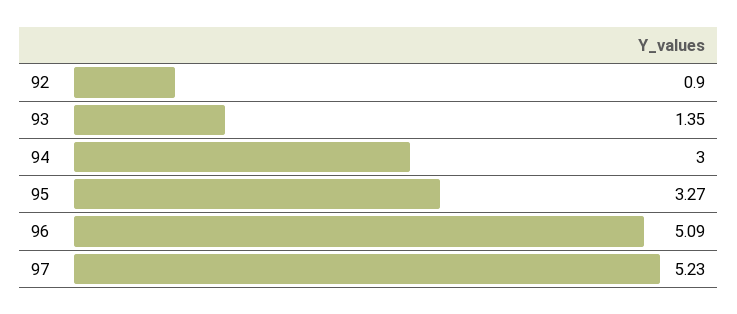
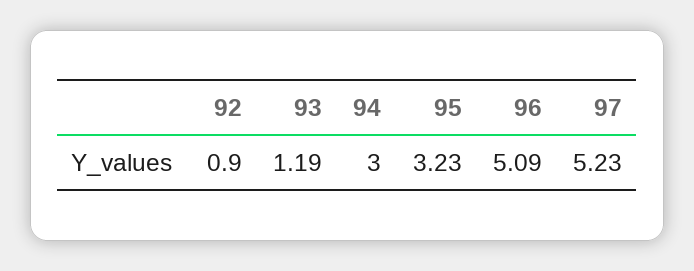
  {
    "92": 0.9,
-   "93": 1.35,
+   "93": 1.19,
    "94": 3,
-   "95": 3.27,
+   "95": 3.23,
    "96": 5.09,
    "97": 5.23
  }

